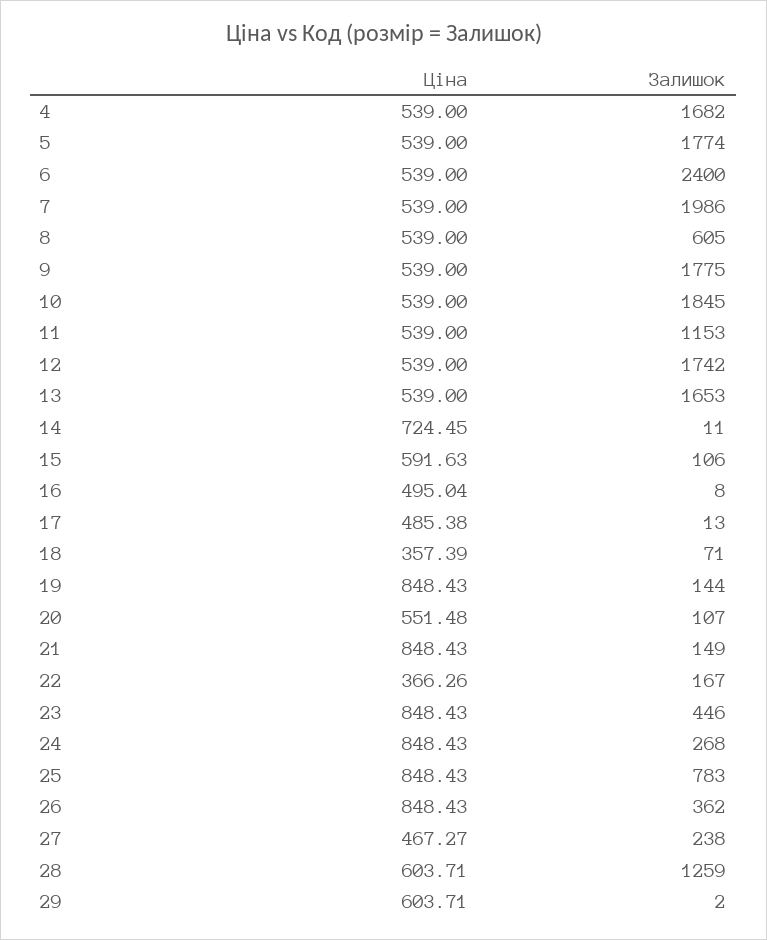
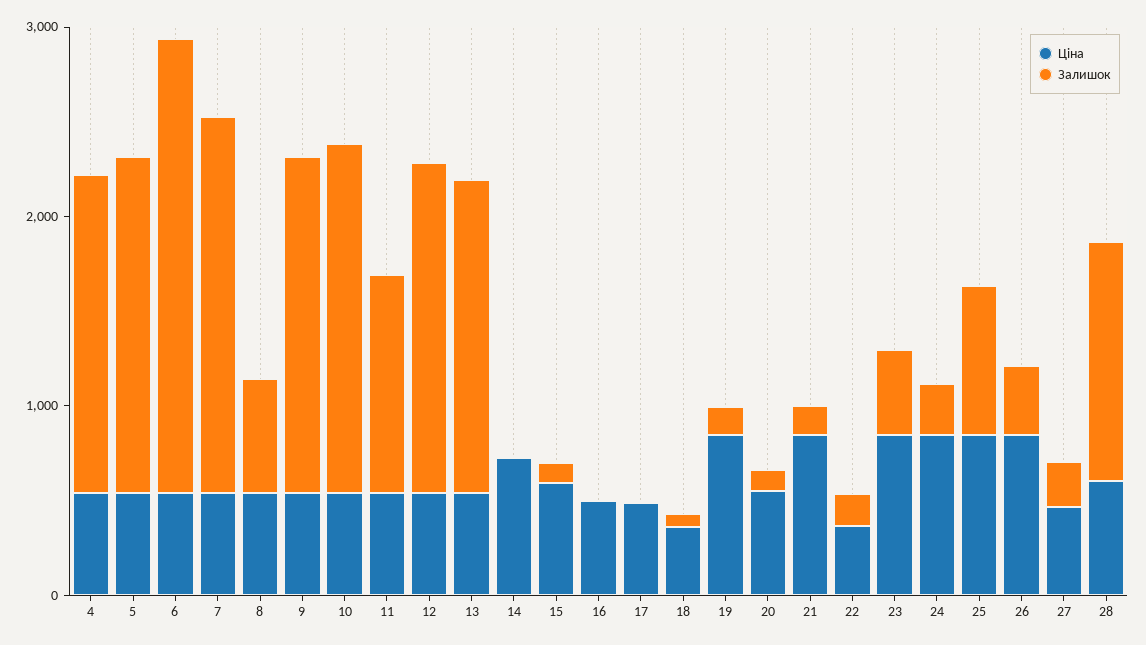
  {
    "Ціна": {
      "4": 539,
      "5": 539,
      "6": 539,
      "7": 539,
      "8": 539,
      "9": 539,
      "10": 539,
      "11": 539,
      "12": 539,
      "13": 539,
      "14": 724.45,
      "15": 591.63,
      "16": 495.04,
      "17": 485.38,
      "18": 357.39,
      "19": 848.43,
      "20": 551.48,
      "21": 848.43,
      "22": 366.26,
      "23": 848.43,
      "24": 848.43,
      "25": 848.43,
      "26": 848.43,
      "27": 467.27,
-     "28": 603.71,
+     "28": 603.71
-     "29": 603.71
    },
    "Залишок": {
      "4": 1682,
      "5": 1774,
      "6": 2400,
      "7": 1986,
      "8": 605,
      "9": 1775,
      "10": 1845,
      "11": 1153,
      "12": 1742,
      "13": 1653,
      "14": 11,
      "15": 106,
      "16": 8,
      "17": 13,
      "18": 71,
      "19": 144,
      "20": 107,
      "21": 149,
      "22": 167,
      "23": 446,
      "24": 268,
      "25": 783,
      "26": 362,
      "27": 238,
-     "28": 1259,
+     "28": 1259
-     "29": 2
    }
  }

